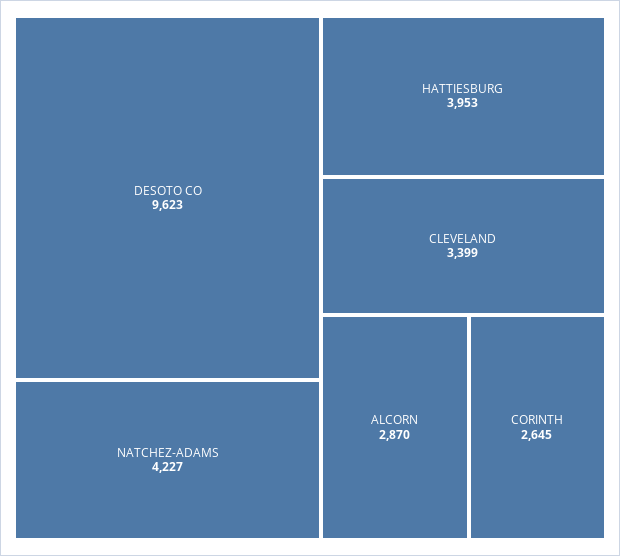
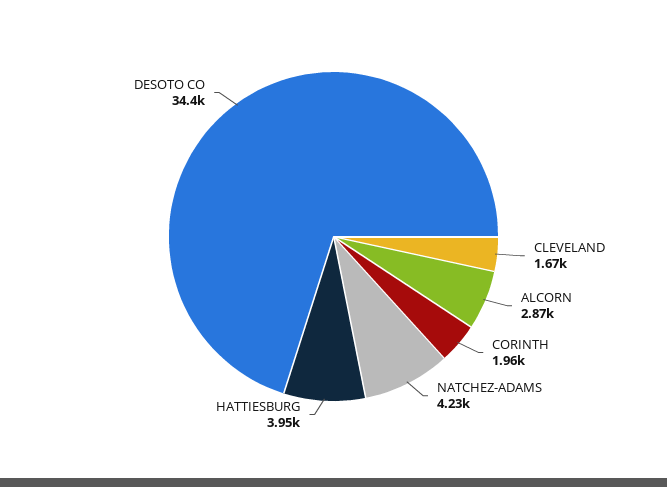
  {
-   "DESOTO CO": 9623,
+   "DESOTO CO": 34400,
    "NATCHEZ-ADAMS": 4227,
    "HATTIESBURG": 3953,
-   "CLEVELAND": 3399,
+   "CLEVELAND": 1670,
    "ALCORN": 2870,
-   "CORINTH": 2645
+   "CORINTH": 1960
  }

